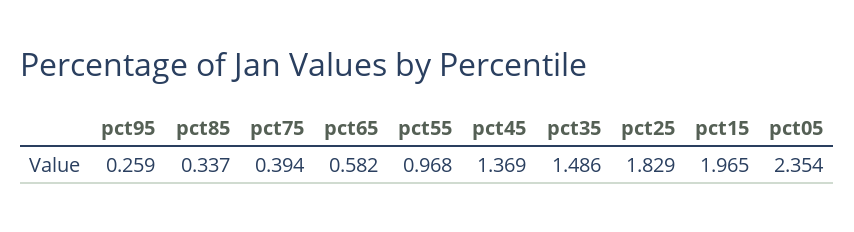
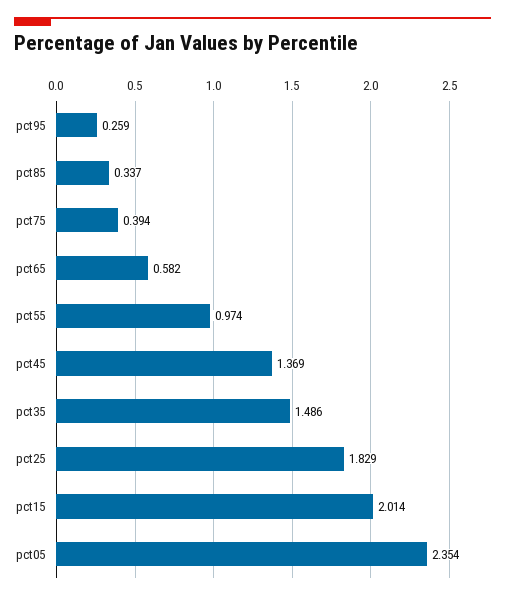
  {
    "pct95": 0.259,
    "pct85": 0.337,
    "pct75": 0.394,
    "pct65": 0.582,
-   "pct55": 0.968,
+   "pct55": 0.974,
    "pct45": 1.369,
    "pct35": 1.486,
    "pct25": 1.829,
-   "pct15": 1.965,
+   "pct15": 2.014,
    "pct05": 2.354
  }

